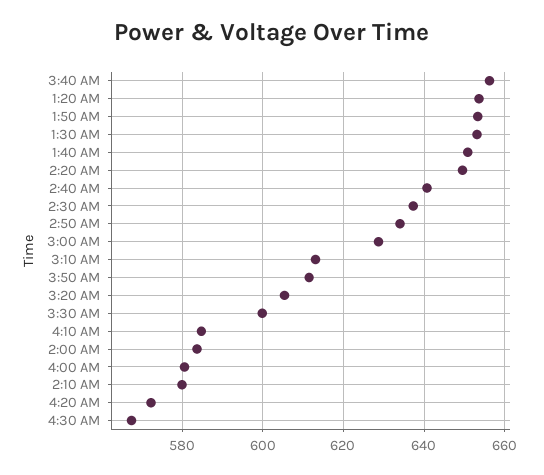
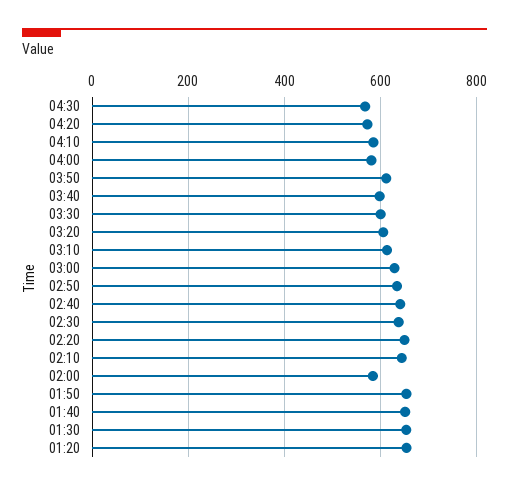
  {
-   "3:40 AM": 656,
+   "3:40 AM": 600,
    "1:20 AM": 654,
    "1:50 AM": 654,
    "1:30 AM": 654,
    "1:40 AM": 650,
    "2:20 AM": 650,
    "2:40 AM": 640,
    "2:30 AM": 638,
    "2:50 AM": 634,
    "3:00 AM": 628,
    "3:10 AM": 614,
    "3:50 AM": 612,
    "3:20 AM": 606,
    "3:30 AM": 600,
    "4:10 AM": 584,
    "2:00 AM": 584,
    "4:00 AM": 580,
-   "2:10 AM": 580,
+   "2:10 AM": 640,
    "4:20 AM": 572,
    "4:30 AM": 568
  }

